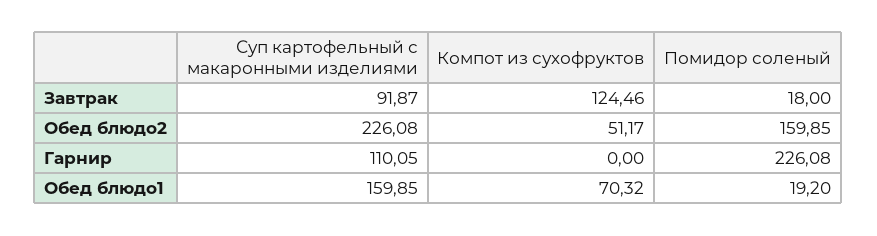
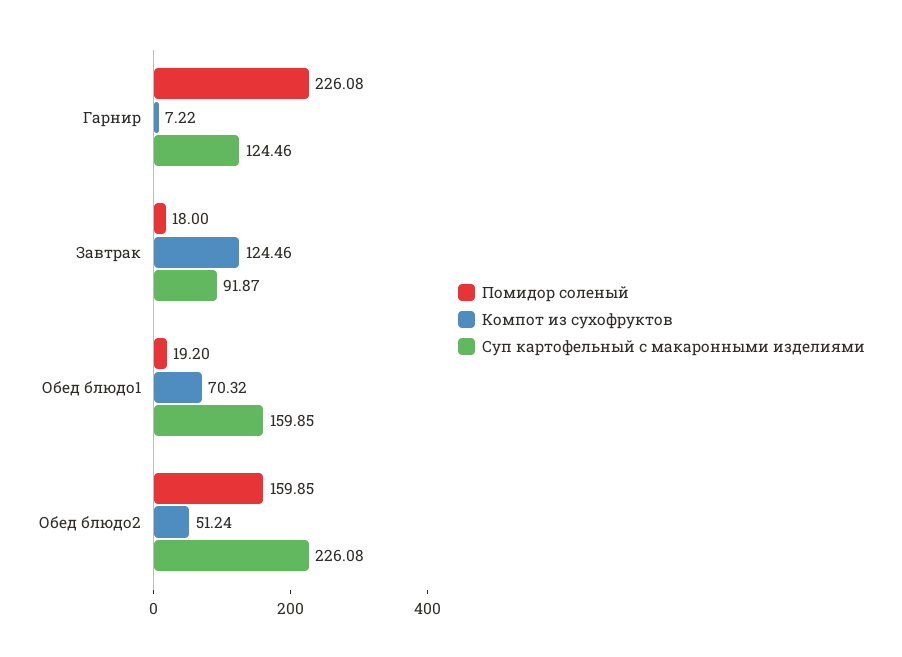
  {
    "Суп картофельный с макаронными изделиями": {
      "Завтрак": 91.87,
      "Обед блюдо2": 226.08,
-     "Гарнир": 110.05,
+     "Гарнир": 124.46,
      "Обед блюдо1": 159.85
    },
    "Компот из сухофруктов": {
      "Завтрак": 124.46,
-     "Обед блюдо2": 51.17,
+     "Обед блюдо2": 51.24,
-     "Гарнир": 0,
+     "Гарнир": 7.22,
      "Обед блюдо1": 70.32
    },
    "Помидор соленый": {
      "Завтрак": 18,
      "Обед блюдо2": 159.85,
      "Гарнир": 226.08,
      "Обед блюдо1": 19.2
    }
  }

